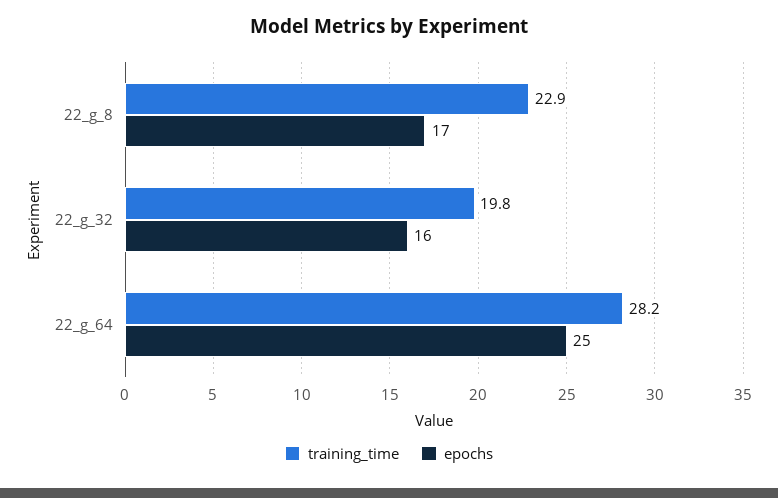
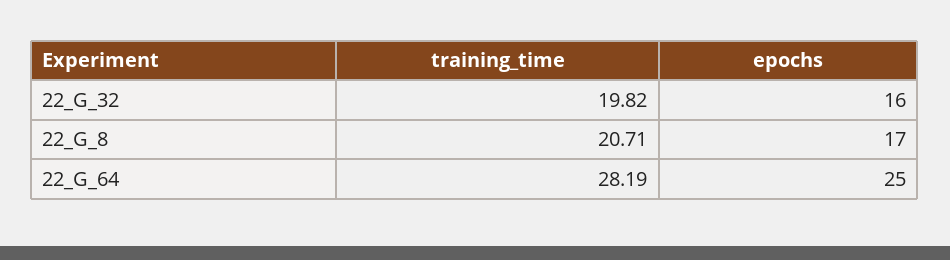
  {
    "training_time": {
-     "22_g_8": 22.9,
+     "22_g_8": 20.71,
      "22_g_32": 19.82,
      "22_g_64": 28.19
    },
    "epochs": {
      "22_g_8": 17,
      "22_g_32": 16,
      "22_g_64": 25
    }
  }

